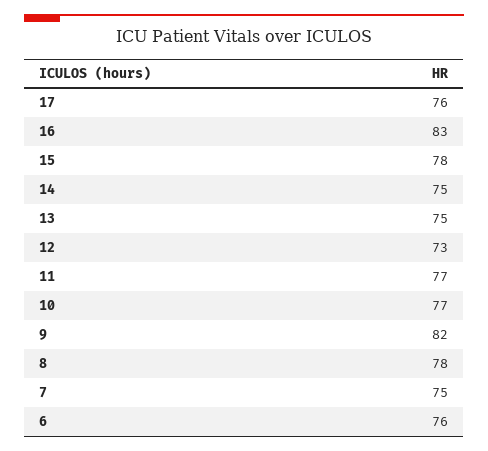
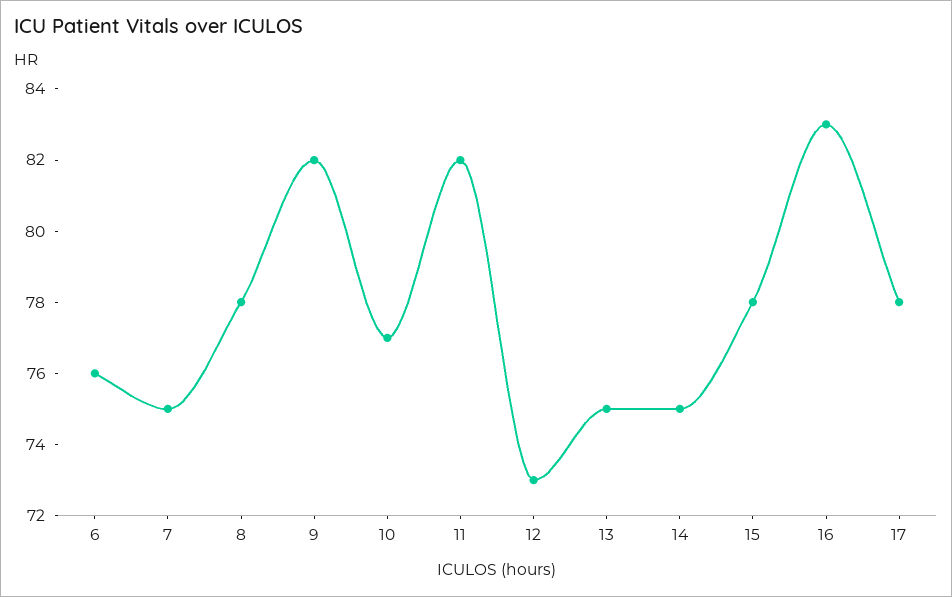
  {
-   "17": 76,
+   "17": 78,
    "16": 83,
    "15": 78,
    "14": 75,
    "13": 75,
    "12": 73,
-   "11": 77,
+   "11": 82,
    "10": 77,
    "9": 82,
    "8": 78,
    "7": 75,
    "6": 76
  }

